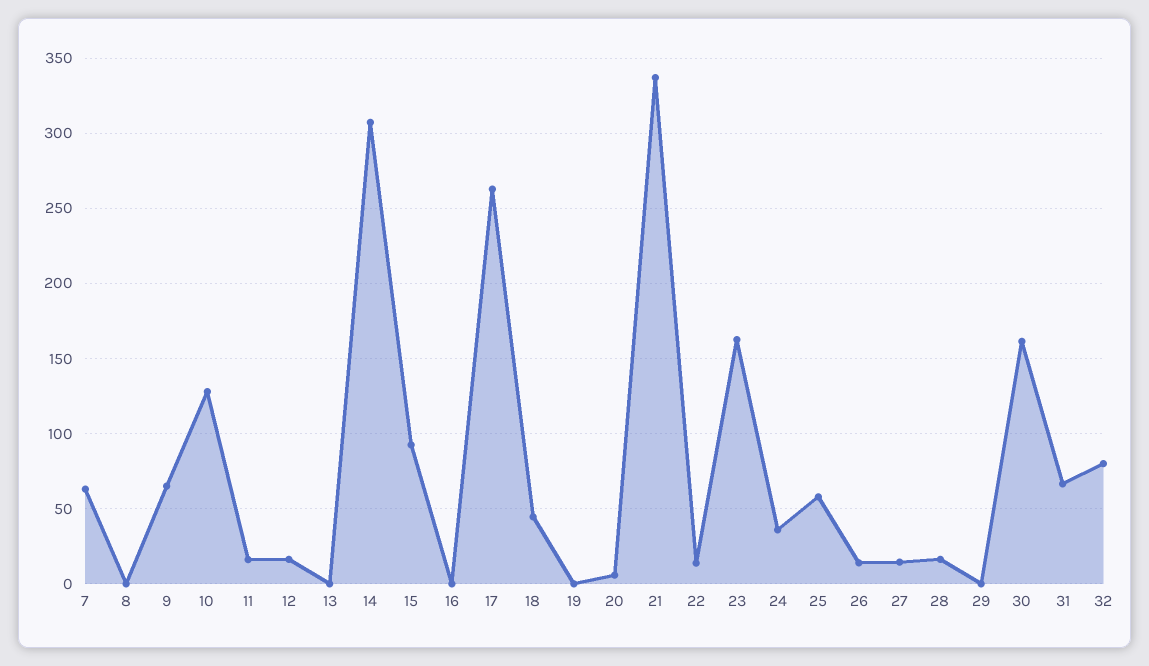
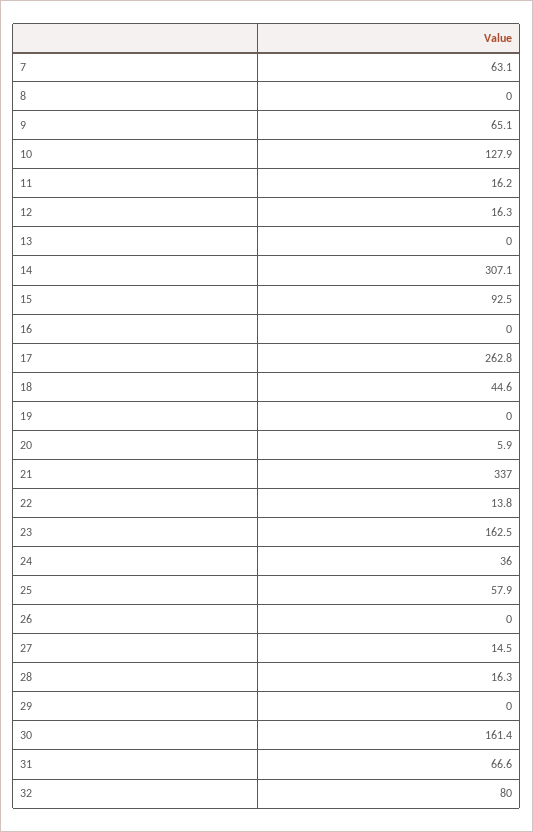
  {
    "7": 63.1,
    "8": 0,
    "9": 65.1,
    "10": 127.9,
    "11": 16.2,
    "12": 16.3,
    "13": 0,
    "14": 307.1,
    "15": 92.5,
    "16": 0,
    "17": 262.8,
    "18": 44.6,
    "19": 0,
    "20": 5.9,
    "21": 337,
    "22": 13.8,
    "23": 162.5,
    "24": 36,
    "25": 57.9,
-   "26": 15,
+   "26": 0,
    "27": 14.5,
    "28": 16.3,
    "29": 0,
    "30": 161.4,
    "31": 66.6,
    "32": 80
  }

